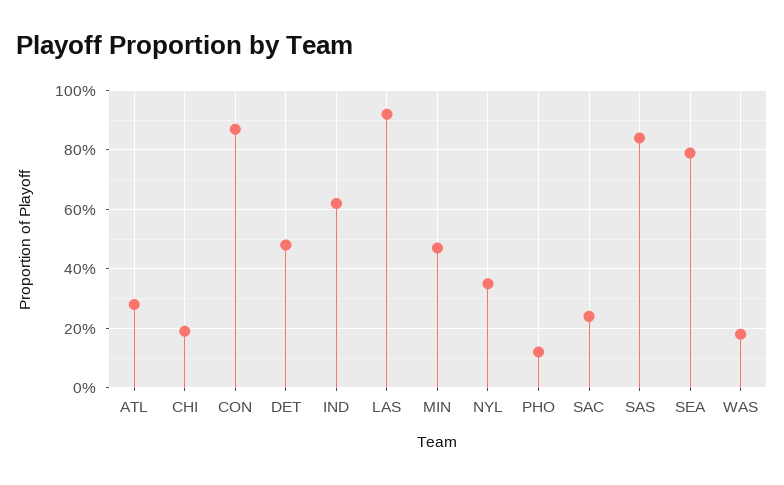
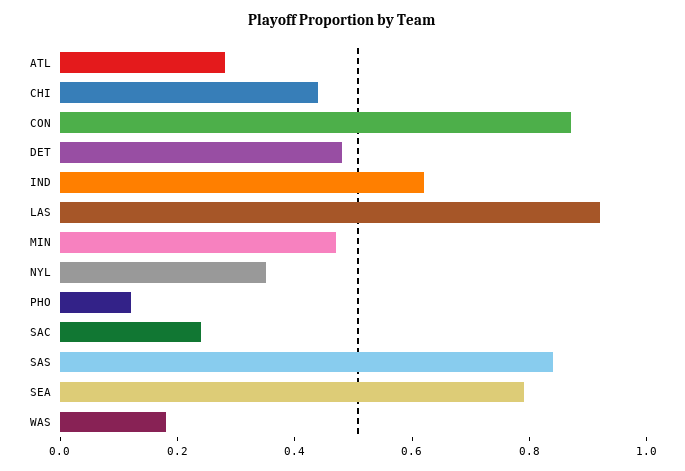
  {
    "ATL": 0.3,
-   "CHI": 0.2,
+   "CHI": 0.45,
    "CON": 0.85,
    "DET": 0.5,
    "IND": 0.6,
    "LAS": 0.9,
    "MIN": 0.45,
    "NYL": 0.35,
    "PHO": 0.1,
    "SAC": 0.25,
    "SAS": 0.85,
    "SEA": 0.8,
    "WAS": 0.2
  }

